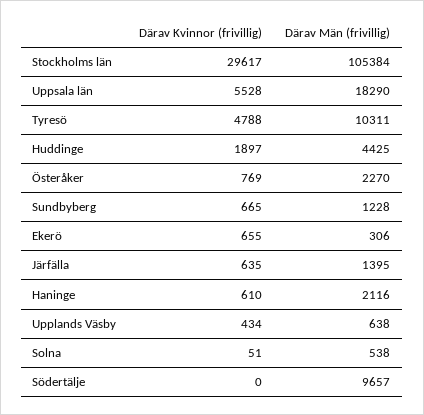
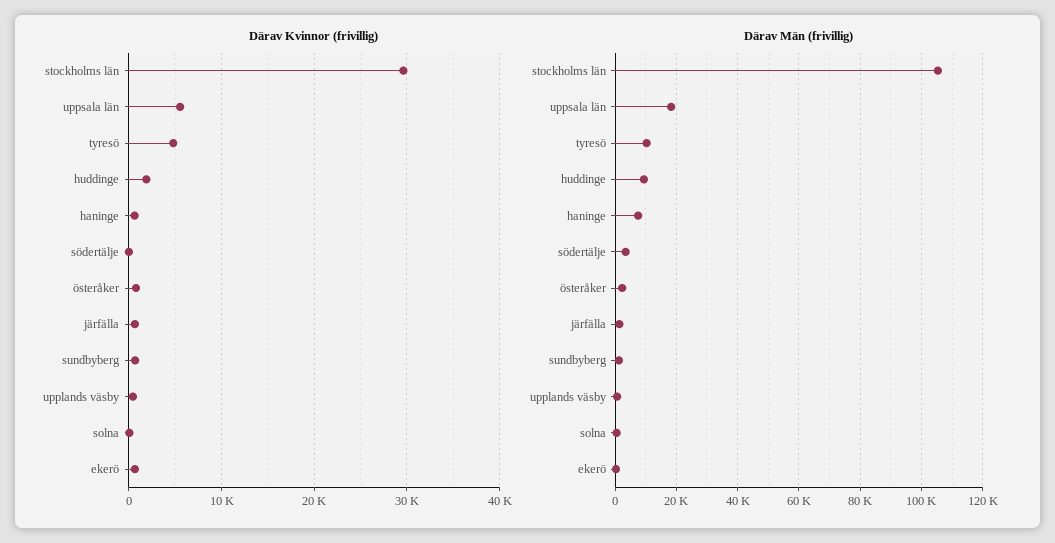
  {
    "Därav Kvinnor (frivillig)": {
      "Stockholms län": 29617,
      "Uppsala län": 5528,
      "Tyresö": 4788,
      "Huddinge": 1897,
      "Österåker": 769,
      "Sundbyberg": 665,
      "Ekerö": 655,
      "Järfälla": 635,
      "Haninge": 610,
      "Upplands Väsby": 434,
      "Solna": 51,
      "Södertälje": 0
    },
    "Därav Män (frivillig)": {
      "Stockholms län": 105384,
      "Uppsala län": 18290,
      "Tyresö": 10311,
-     "Huddinge": 4425,
+     "Huddinge": 10000,
      "Österåker": 2270,
      "Sundbyberg": 1228,
      "Ekerö": 306,
      "Järfälla": 1395,
-     "Haninge": 2116,
+     "Haninge": 8000,
      "Upplands Väsby": 638,
      "Solna": 538,
-     "Södertälje": 9657
+     "Södertälje": 4000
    }
  }

